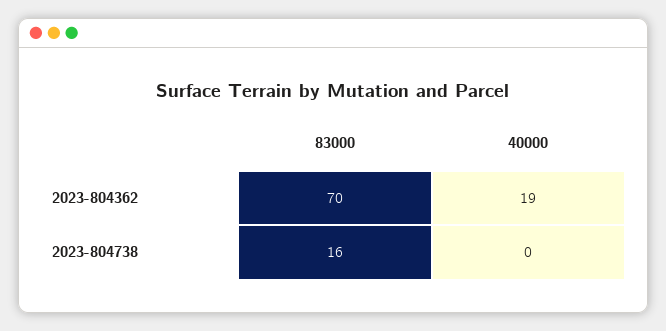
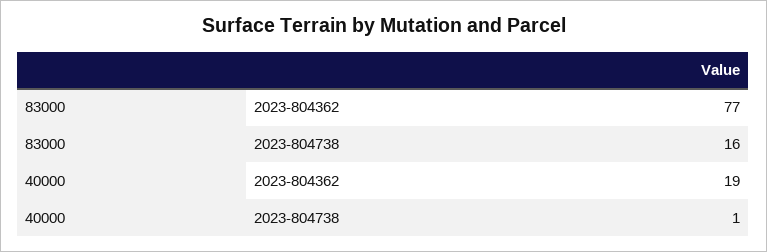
  {
    "83000": {
-     "2023-804362": 70,
+     "2023-804362": 77,
      "2023-804738": 16
    },
    "40000": {
      "2023-804362": 19,
-     "2023-804738": 0
+     "2023-804738": 1
    }
  }

